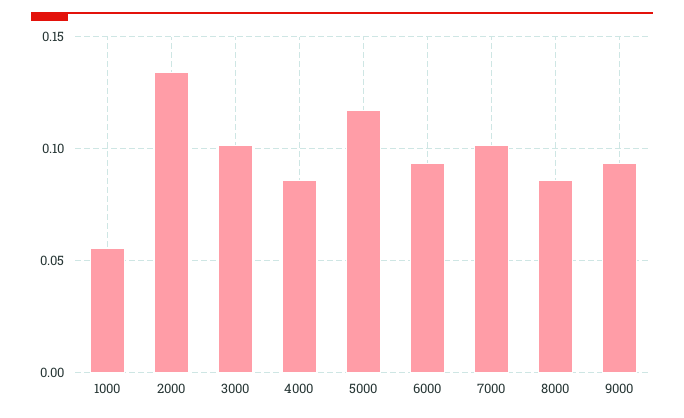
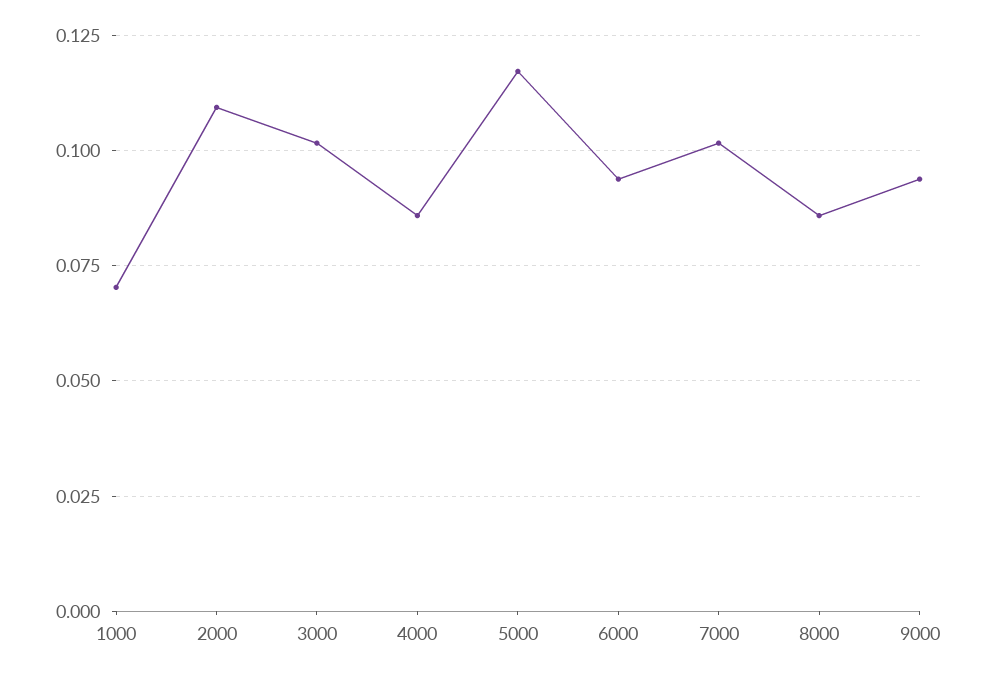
  {
-   "1000": 0.055,
+   "1000": 0.07,
-   "2000": 0.135,
+   "2000": 0.11,
    "3000": 0.1025,
    "4000": 0.085,
    "5000": 0.1175,
    "6000": 0.095,
    "7000": 0.1025,
    "8000": 0.085,
    "9000": 0.095
  }

